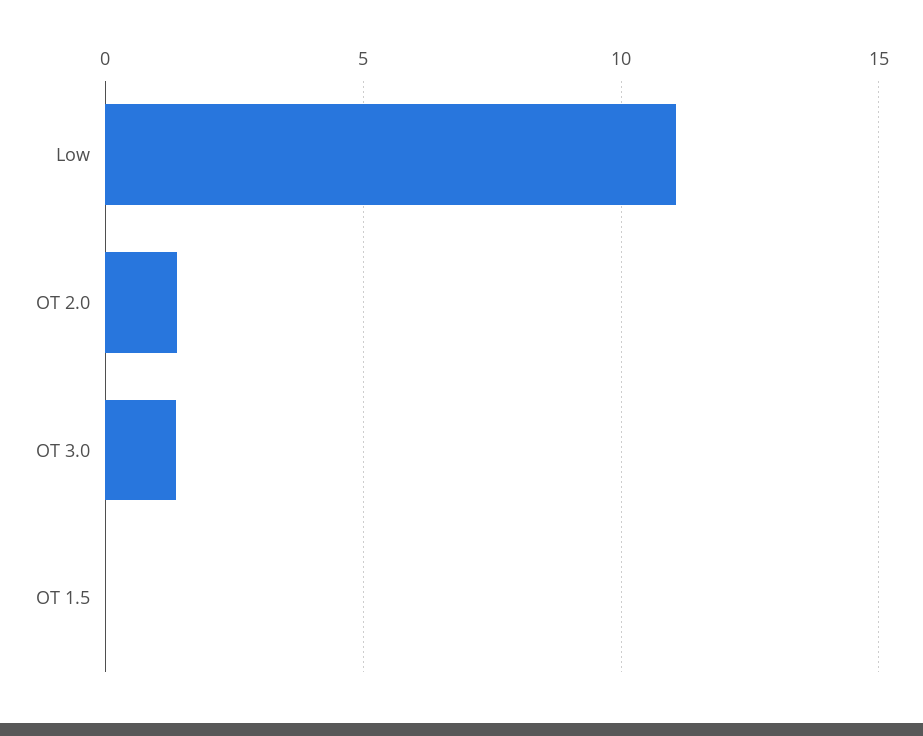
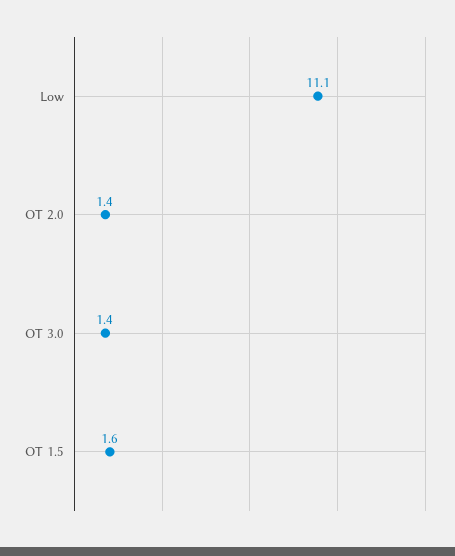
  {
    "Low": 11.1,
    "OT 2.0": 1.4,
    "OT 3.0": 1.4,
-   "OT 1.5": 0
+   "OT 1.5": 1.6
  }

